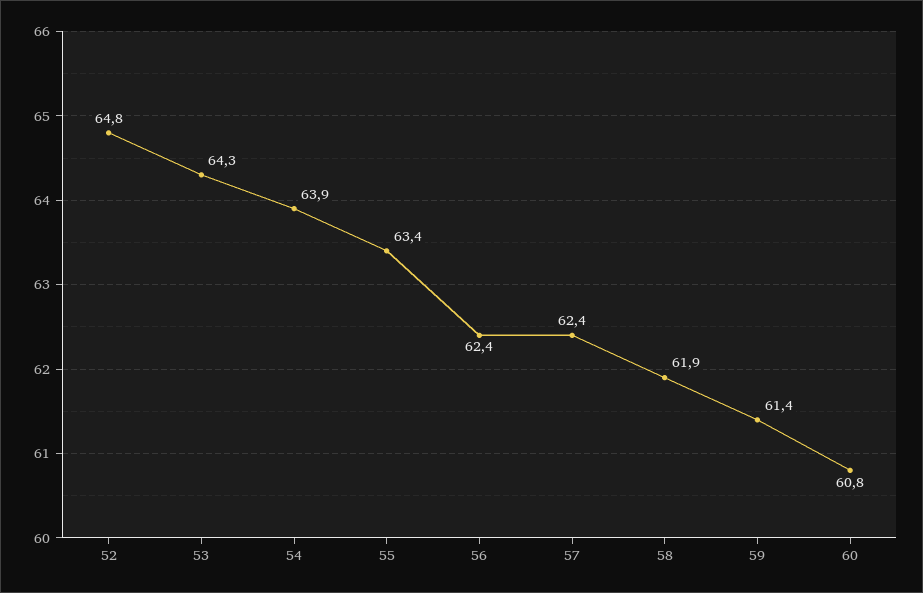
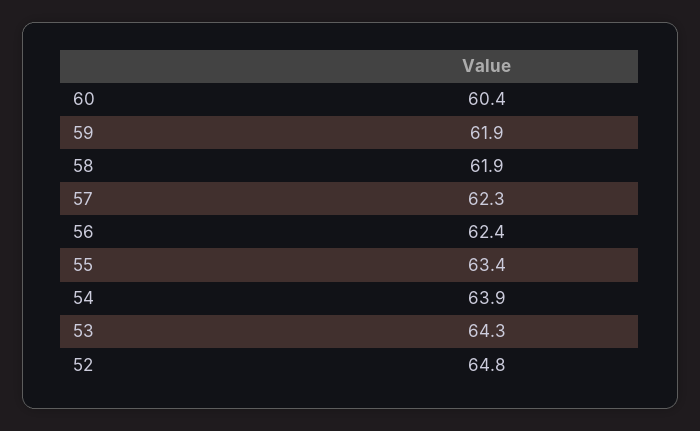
  {
    "52": 64.8,
    "53": 64.3,
    "54": 63.9,
    "55": 63.4,
    "56": 62.4,
-   "57": 62.4,
+   "57": 62.3,
    "58": 61.9,
-   "59": 61.4,
+   "59": 61.9,
-   "60": 60.8
+   "60": 60.4
  }

